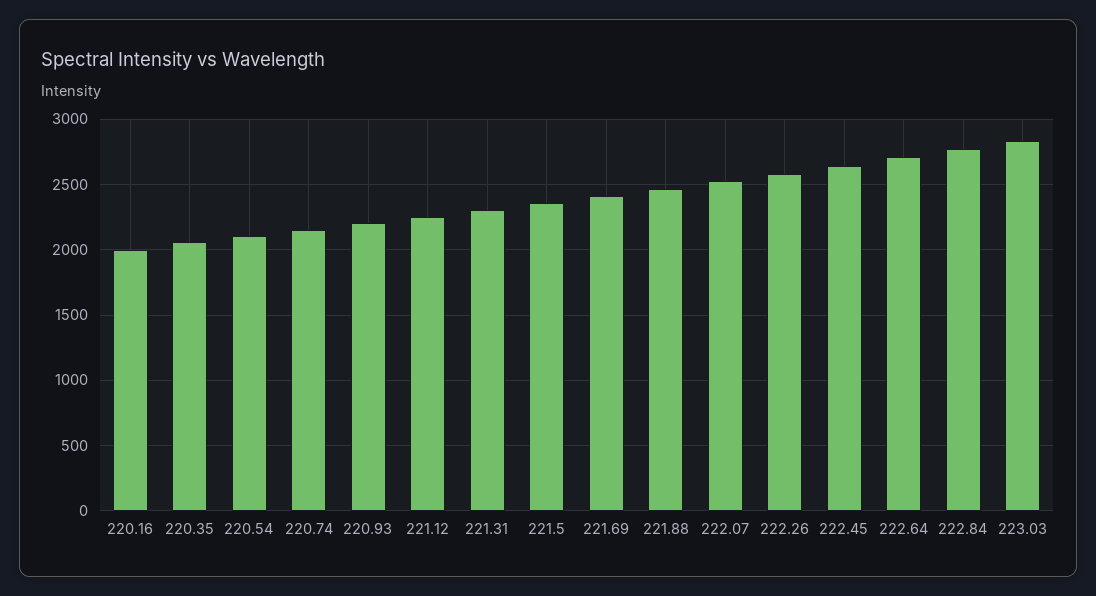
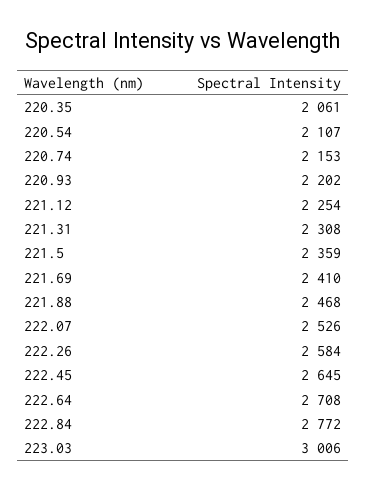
  {
-   "220.16": 2000,
    "220.35": 2061,
    "220.54": 2107,
    "220.74": 2153,
    "220.93": 2202,
    "221.12": 2254,
    "221.31": 2308,
    "221.5": 2359,
    "221.69": 2410,
    "221.88": 2468,
    "222.07": 2526,
    "222.26": 2584,
    "222.45": 2645,
    "222.64": 2708,
    "222.84": 2772,
-   "223.03": 2850
+   "223.03": 3006
  }

